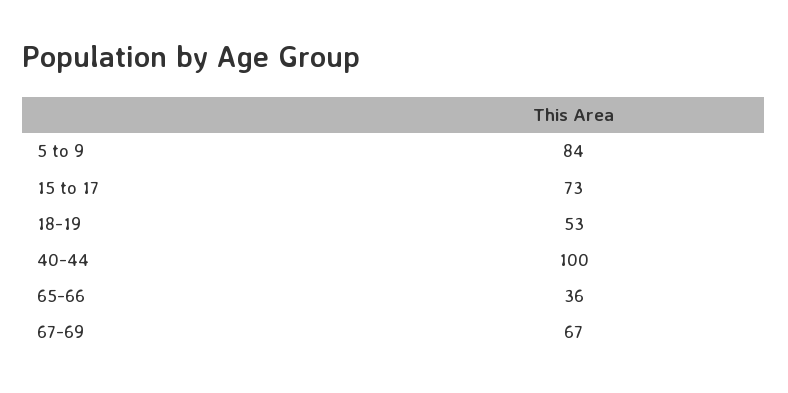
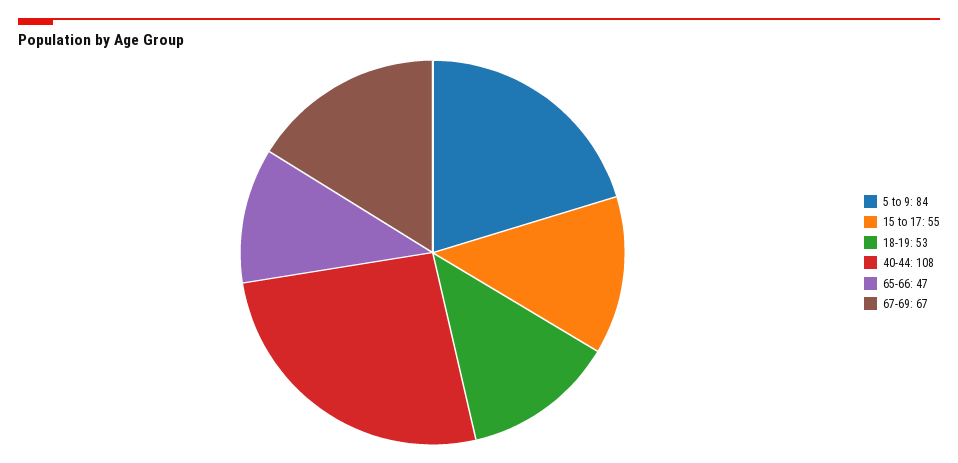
  {
    "5 to 9": 84,
-   "15 to 17": 73,
+   "15 to 17": 55,
    "18-19": 53,
-   "40-44": 100,
+   "40-44": 108,
-   "65-66": 36,
+   "65-66": 47,
    "67-69": 67
  }

